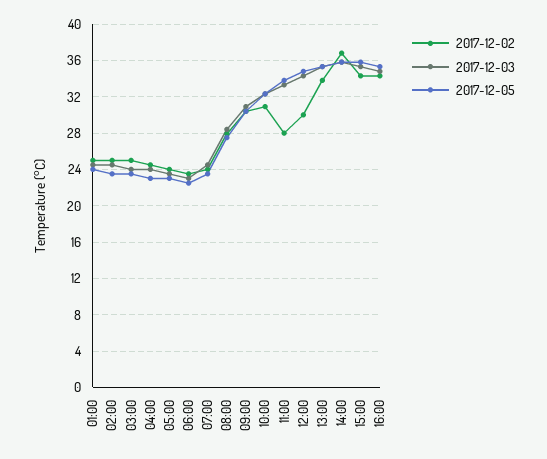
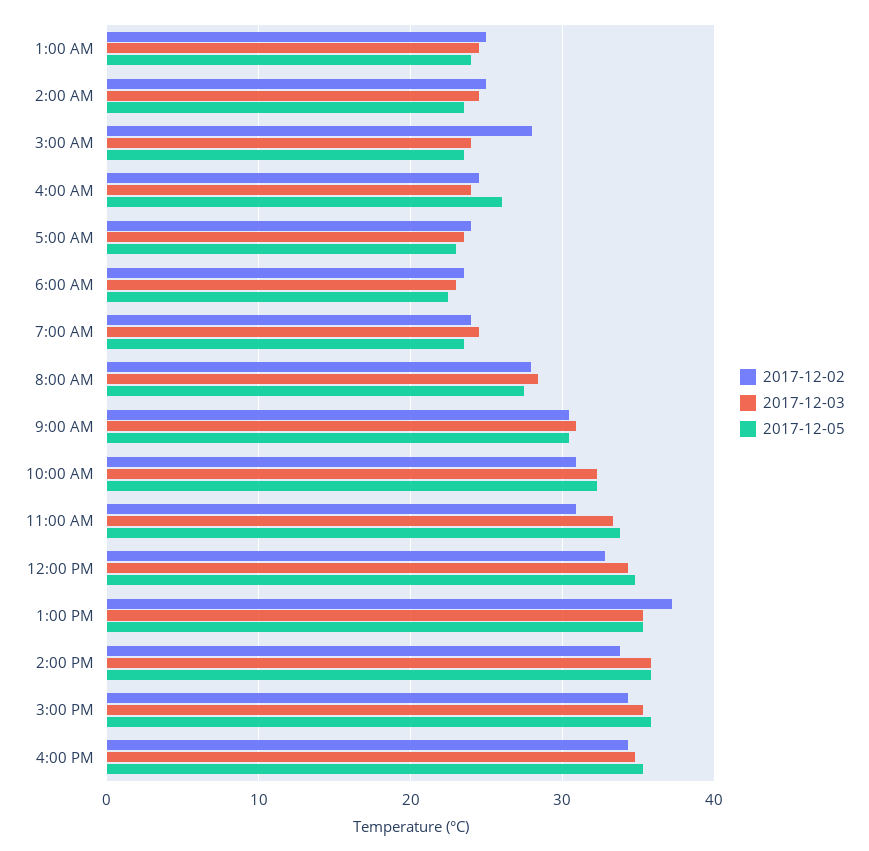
  {
    "2017-12-02": {
      "01:00": 25,
      "02:00": 25,
-     "03:00": 25,
+     "03:00": 28,
      "04:00": 25,
      "05:00": 24,
      "06:00": 24,
      "07:00": 24,
      "08:00": 28,
      "09:00": 30,
      "10:00": 31,
-     "11:00": 28,
+     "11:00": 31,
-     "12:00": 30,
+     "12:00": 33,
-     "13:00": 34,
+     "13:00": 37,
-     "14:00": 37,
+     "14:00": 34,
      "15:00": 34,
      "16:00": 34
    },
    "2017-12-03": {
      "01:00": 25,
      "02:00": 25,
      "03:00": 24,
      "04:00": 24,
      "05:00": 24,
      "06:00": 23,
      "07:00": 25,
      "08:00": 28,
      "09:00": 31,
      "10:00": 32,
      "11:00": 33,
      "12:00": 34,
      "13:00": 35,
      "14:00": 36,
      "15:00": 35,
      "16:00": 35
    },
    "2017-12-05": {
      "01:00": 24,
      "02:00": 24,
      "03:00": 24,
-     "04:00": 23,
+     "04:00": 26,
      "05:00": 23,
      "06:00": 23,
      "07:00": 24,
      "08:00": 28,
      "09:00": 30,
      "10:00": 32,
      "11:00": 34,
      "12:00": 35,
      "13:00": 35,
      "14:00": 36,
      "15:00": 36,
      "16:00": 35
    }
  }

